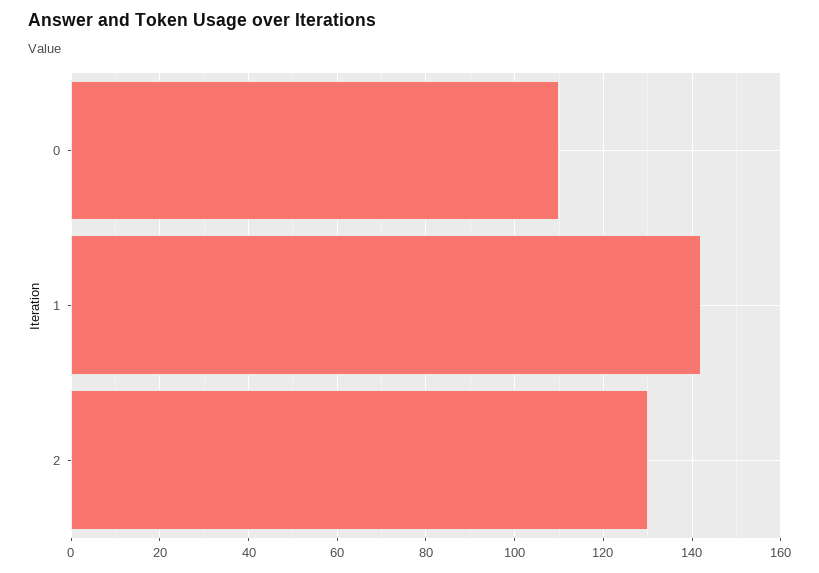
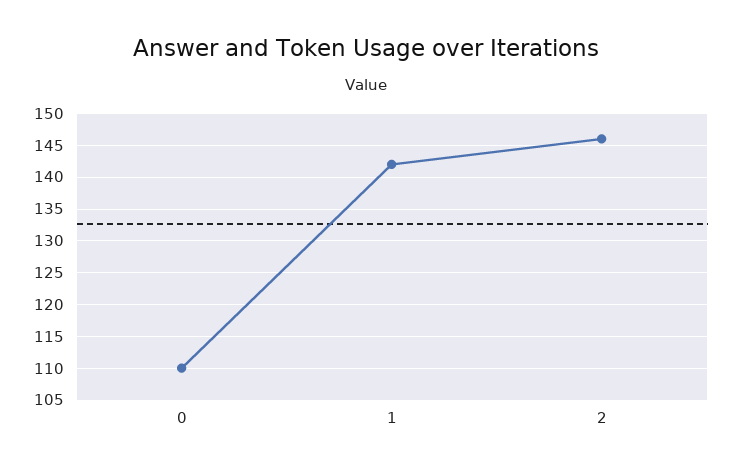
  {
    "0": 110,
    "1": 142,
-   "2": 130
+   "2": 146
  }

